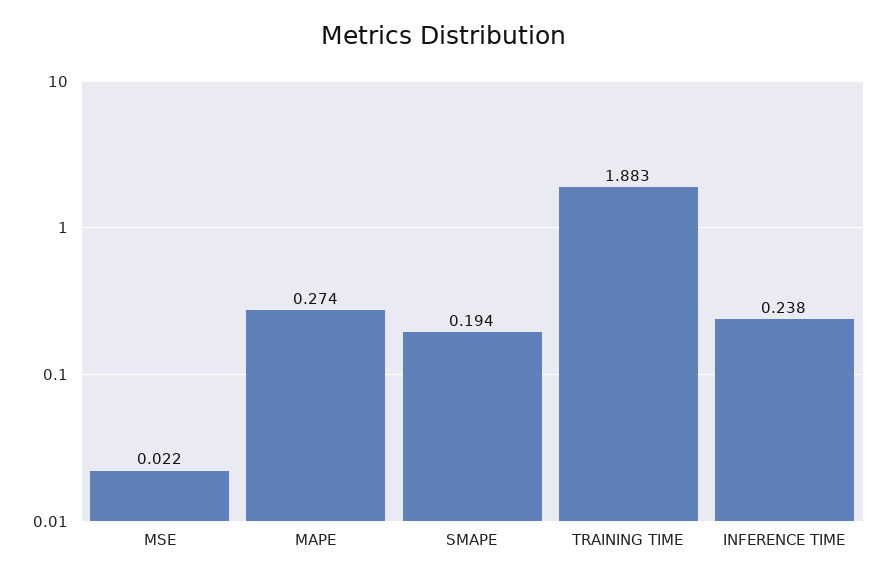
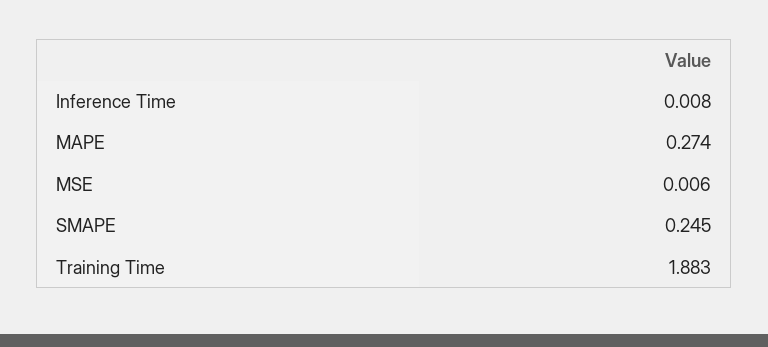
  {
-   "MSE": 0.022,
+   "MSE": 0.006,
    "MAPE": 0.274,
-   "SMAPE": 0.194,
+   "SMAPE": 0.245,
    "TRAINING TIME": 1.883,
-   "INFERENCE TIME": 0.238
+   "INFERENCE TIME": 0.008
  }

